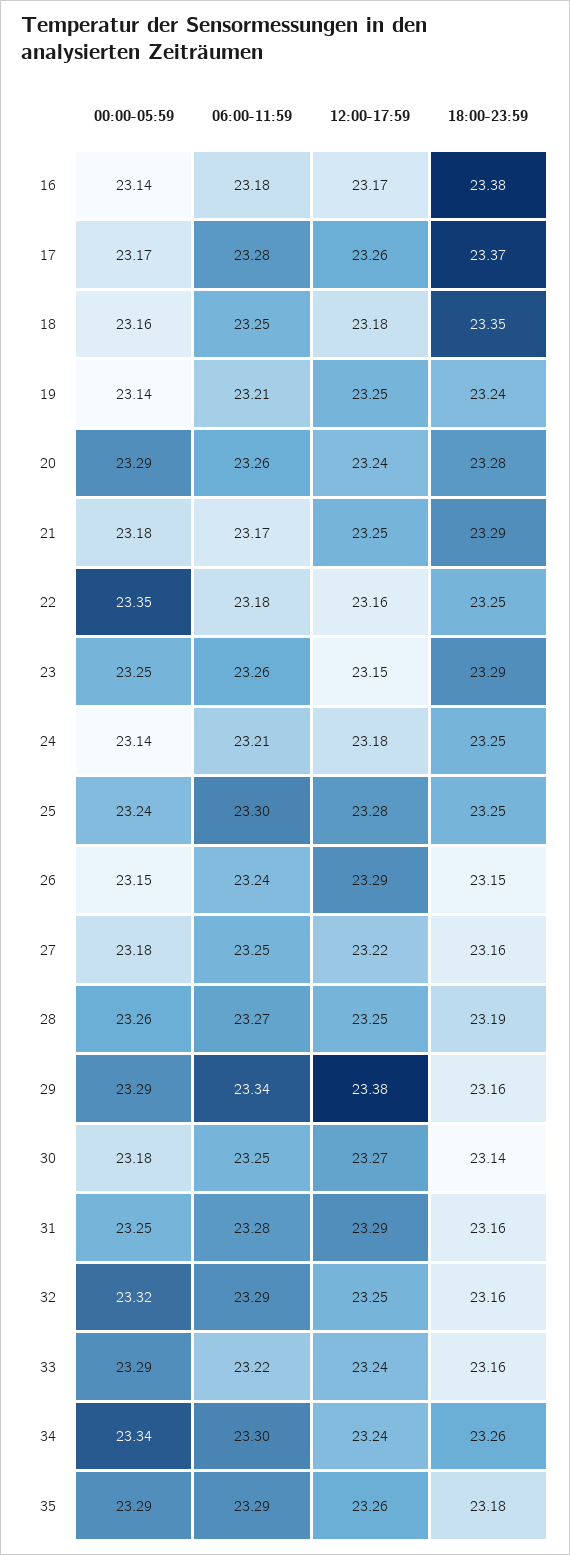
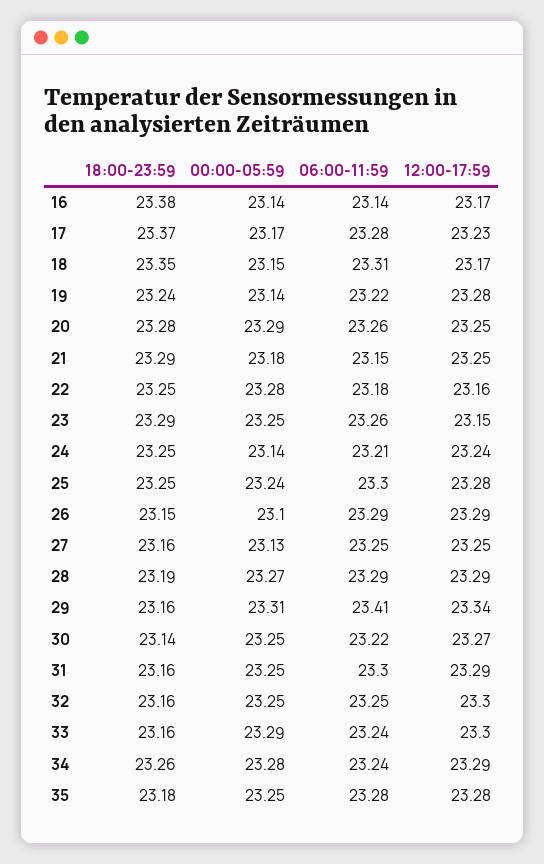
  {
    "00:00-05:59": {
      "16": 23.14,
      "17": 23.17,
-     "18": 23.16,
+     "18": 23.15,
      "19": 23.14,
      "20": 23.29,
      "21": 23.18,
-     "22": 23.35,
+     "22": 23.28,
      "23": 23.25,
      "24": 23.14,
      "25": 23.24,
-     "26": 23.15,
+     "26": 23.1,
-     "27": 23.18,
+     "27": 23.13,
-     "28": 23.26,
+     "28": 23.27,
-     "29": 23.29,
+     "29": 23.31,
-     "30": 23.18,
+     "30": 23.25,
      "31": 23.25,
-     "32": 23.32,
+     "32": 23.25,
      "33": 23.29,
-     "34": 23.34,
+     "34": 23.28,
-     "35": 23.29
+     "35": 23.25
    },
    "06:00-11:59": {
-     "16": 23.18,
+     "16": 23.14,
      "17": 23.28,
-     "18": 23.25,
+     "18": 23.31,
-     "19": 23.21,
+     "19": 23.22,
      "20": 23.26,
-     "21": 23.17,
+     "21": 23.15,
      "22": 23.18,
      "23": 23.26,
      "24": 23.21,
      "25": 23.3,
-     "26": 23.24,
+     "26": 23.29,
      "27": 23.25,
-     "28": 23.27,
+     "28": 23.29,
-     "29": 23.34,
+     "29": 23.41,
-     "30": 23.25,
+     "30": 23.22,
-     "31": 23.28,
+     "31": 23.3,
-     "32": 23.29,
+     "32": 23.25,
-     "33": 23.22,
+     "33": 23.24,
-     "34": 23.3,
+     "34": 23.24,
-     "35": 23.29
+     "35": 23.28
    },
    "12:00-17:59": {
      "16": 23.17,
-     "17": 23.26,
+     "17": 23.23,
-     "18": 23.18,
+     "18": 23.17,
-     "19": 23.25,
+     "19": 23.28,
-     "20": 23.24,
+     "20": 23.25,
      "21": 23.25,
      "22": 23.16,
      "23": 23.15,
-     "24": 23.18,
+     "24": 23.24,
      "25": 23.28,
      "26": 23.29,
-     "27": 23.22,
+     "27": 23.25,
-     "28": 23.25,
+     "28": 23.29,
-     "29": 23.38,
+     "29": 23.34,
      "30": 23.27,
      "31": 23.29,
-     "32": 23.25,
+     "32": 23.3,
-     "33": 23.24,
+     "33": 23.3,
-     "34": 23.24,
+     "34": 23.29,
-     "35": 23.26
+     "35": 23.28
    },
    "18:00-23:59": {
      "16": 23.38,
      "17": 23.37,
      "18": 23.35,
      "19": 23.24,
      "20": 23.28,
      "21": 23.29,
      "22": 23.25,
      "23": 23.29,
      "24": 23.25,
      "25": 23.25,
      "26": 23.15,
      "27": 23.16,
      "28": 23.19,
      "29": 23.16,
      "30": 23.14,
      "31": 23.16,
      "32": 23.16,
      "33": 23.16,
      "34": 23.26,
      "35": 23.18
    }
  }

